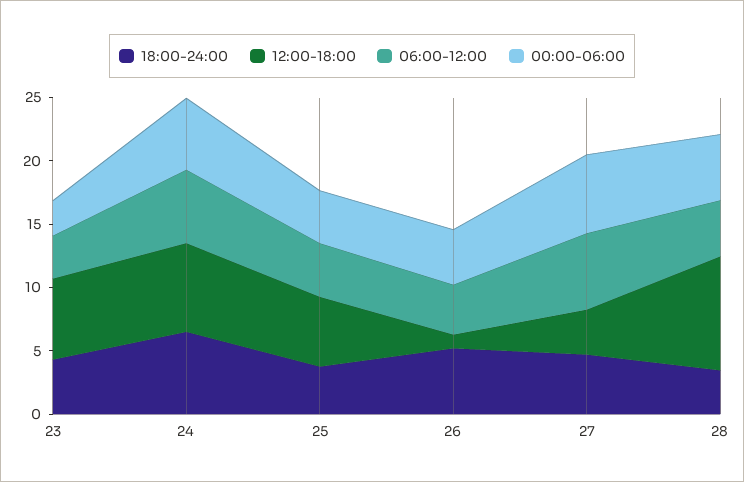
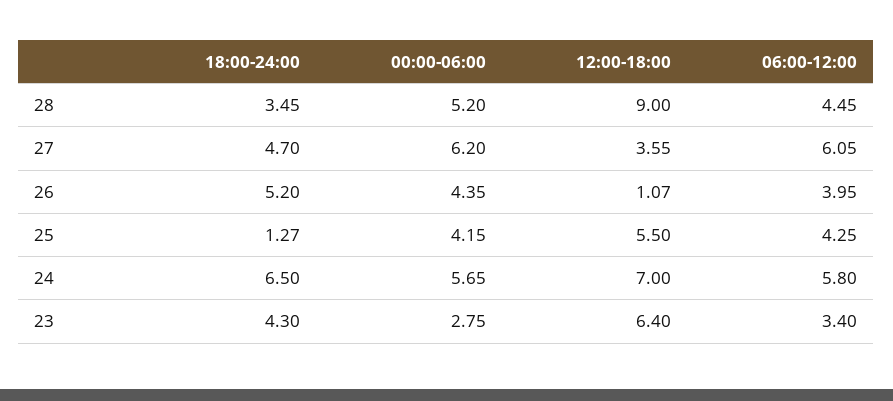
  {
    "18:00-24:00": {
      "23": 4.3,
      "24": 6.5,
-     "25": 4,
+     "25": 1.27,
      "26": 5.2,
      "27": 4.7,
      "28": 3.45
    },
    "12:00-18:00": {
      "23": 6.4,
      "24": 7,
      "25": 5.5,
      "26": 1.07,
      "27": 3.55,
      "28": 9
    },
    "06:00-12:00": {
      "23": 3.4,
      "24": 5.8,
      "25": 4.25,
      "26": 3.95,
      "27": 6.05,
      "28": 4.45
    },
    "00:00-06:00": {
      "23": 2.75,
      "24": 5.65,
      "25": 4.15,
      "26": 4.35,
      "27": 6.2,
      "28": 5.2
    }
  }

